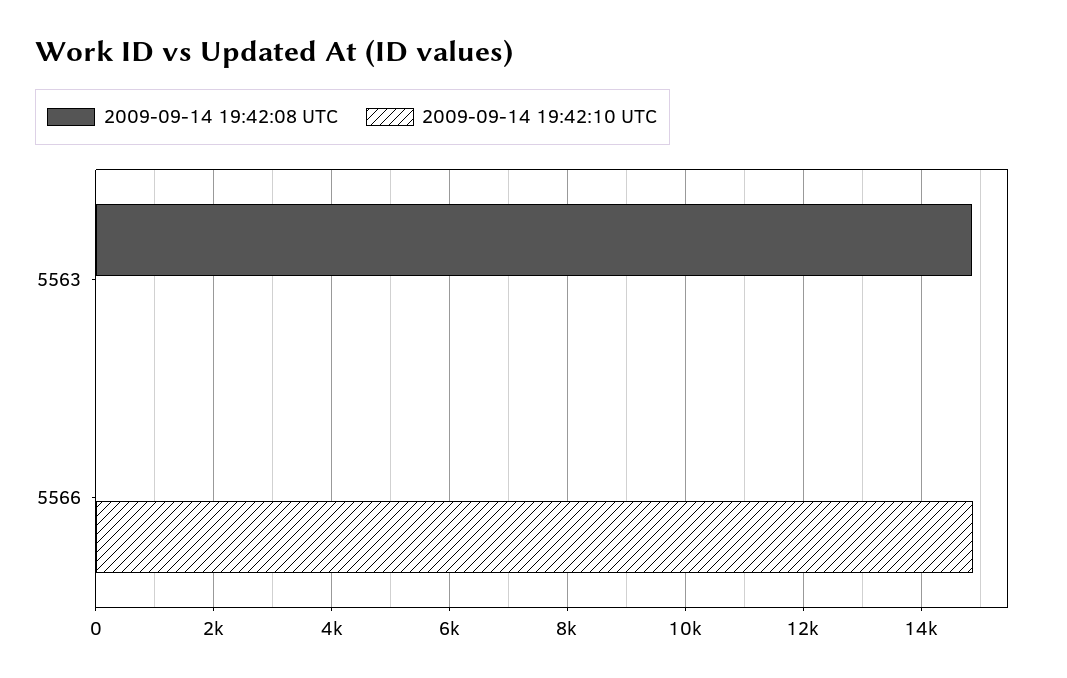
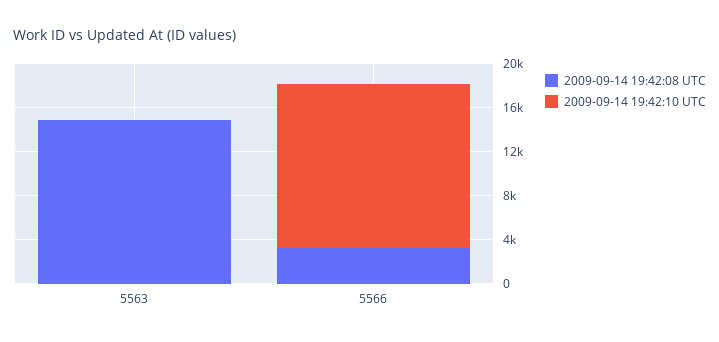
  {
    "2009-09-14 19:42:08 UTC": {
      "5563": 14800,
-     "5566": 0
+     "5566": 3000
    },
    "2009-09-14 19:42:10 UTC": {
      "5563": 0,
      "5566": 14800
    }
  }

